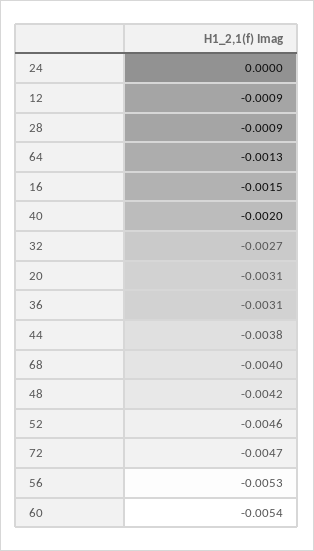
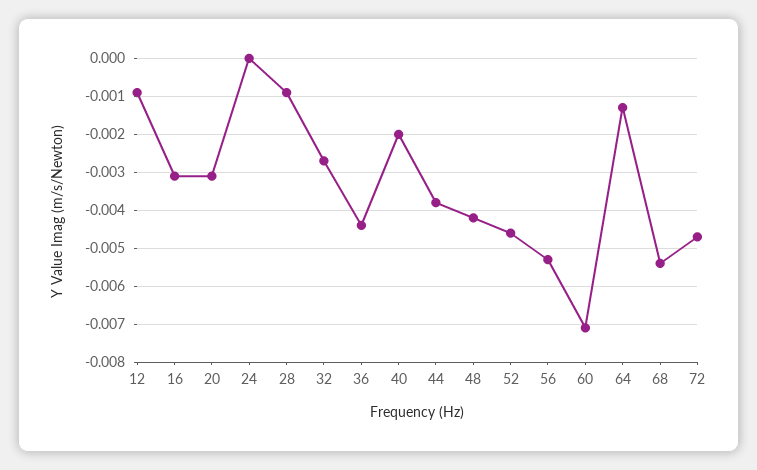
  {
    "24": 0,
    "12": -0.0009,
    "28": -0.0009,
    "64": -0.0013,
-   "16": -0.0015,
+   "16": -0.003,
    "40": -0.002,
    "32": -0.0027,
    "20": -0.0031,
-   "36": -0.0031,
+   "36": -0.0045,
    "44": -0.0038,
-   "68": -0.004,
+   "68": -0.0055,
    "48": -0.0042,
    "52": -0.0046,
    "72": -0.0047,
    "56": -0.0053,
-   "60": -0.0054
+   "60": -0.007
  }

